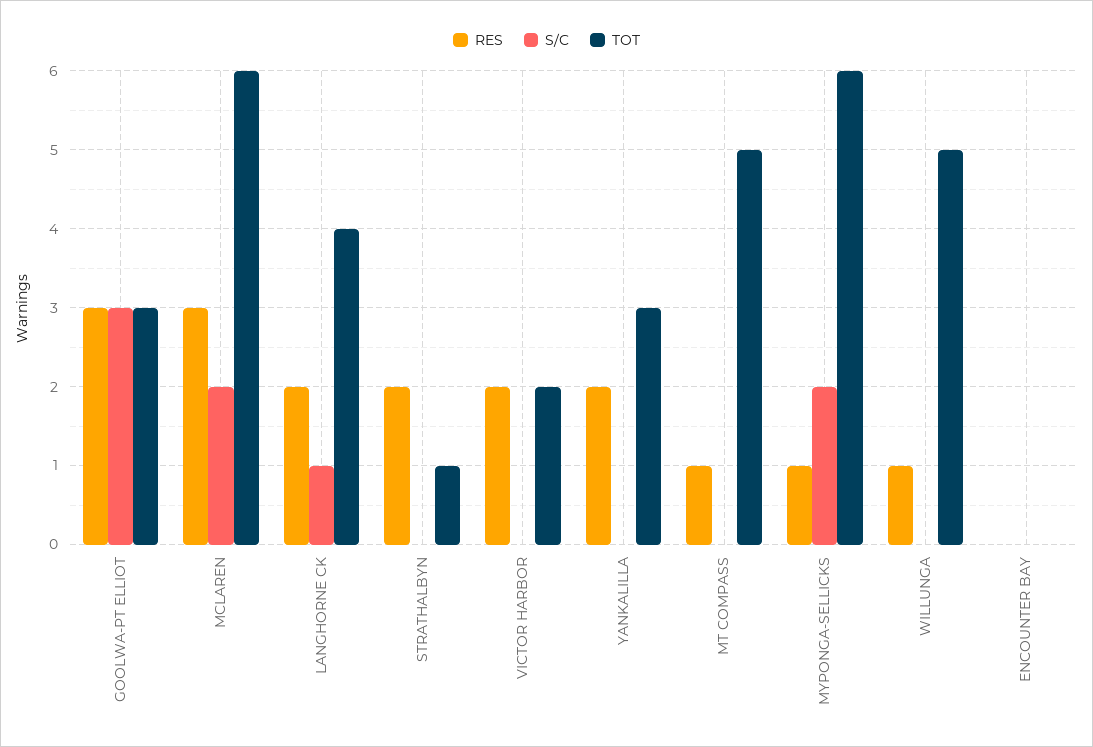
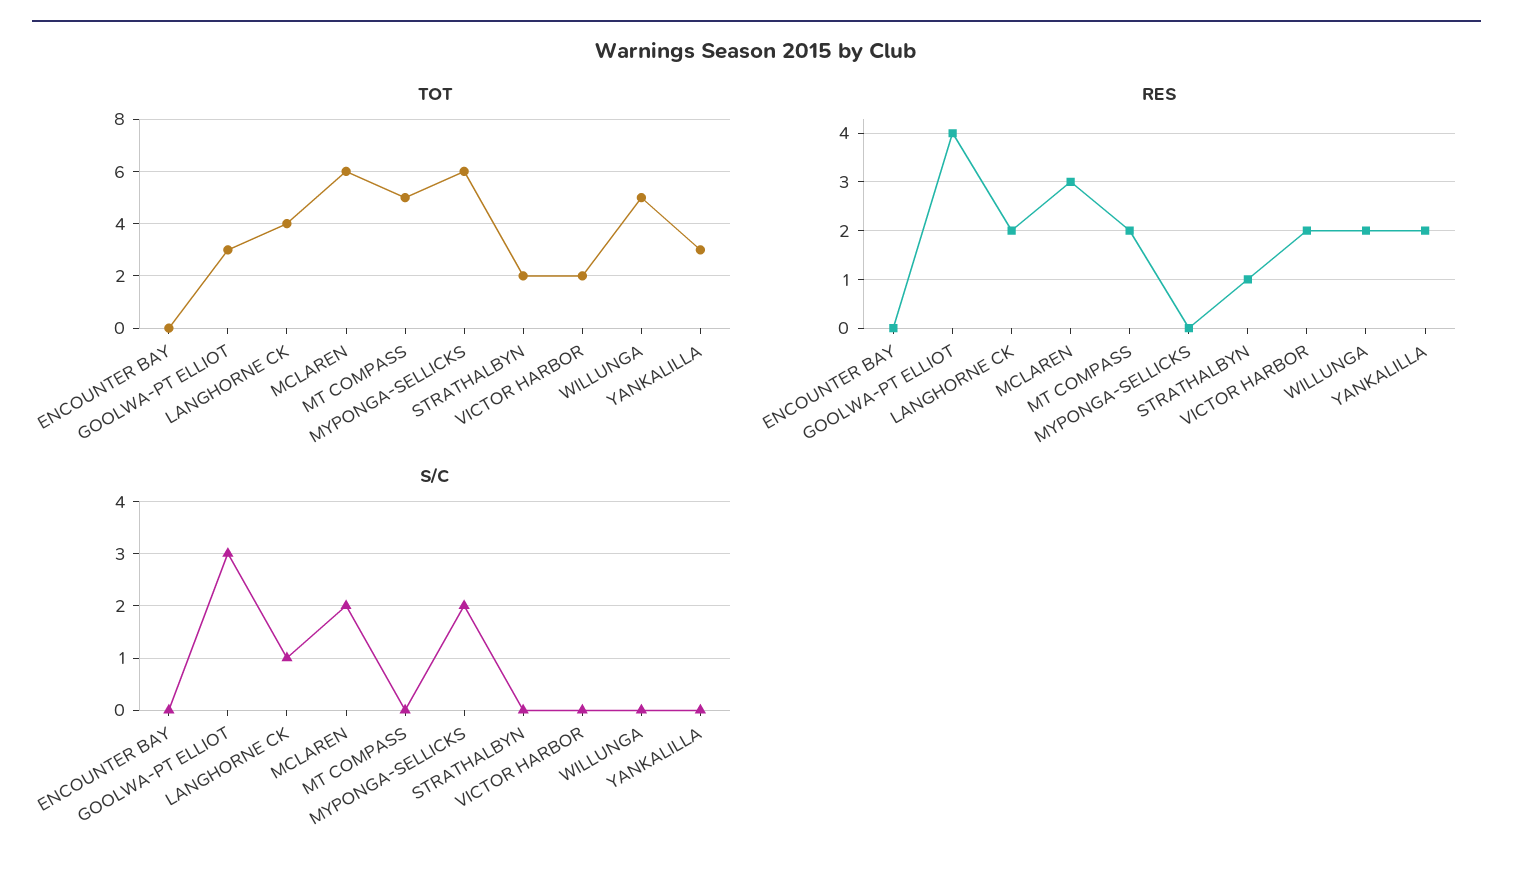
  {
    "RES": {
-     "GOOLWA-PT ELLIOT": 3,
+     "GOOLWA-PT ELLIOT": 4,
      "MCLAREN": 3,
      "LANGHORNE CK": 2,
-     "STRATHALBYN": 2,
+     "STRATHALBYN": 1,
      "VICTOR HARBOR": 2,
      "YANKALILLA": 2,
-     "MT COMPASS": 1,
+     "MT COMPASS": 2,
-     "MYPONGA-SELLICKS": 1,
+     "MYPONGA-SELLICKS": 0,
-     "WILLUNGA": 1,
+     "WILLUNGA": 2,
      "ENCOUNTER BAY": 0
    },
    "S/C": {
      "GOOLWA-PT ELLIOT": 3,
      "MCLAREN": 2,
      "LANGHORNE CK": 1,
      "STRATHALBYN": 0,
      "VICTOR HARBOR": 0,
      "YANKALILLA": 0,
      "MT COMPASS": 0,
      "MYPONGA-SELLICKS": 2,
      "WILLUNGA": 0,
      "ENCOUNTER BAY": 0
    },
    "TOT": {
      "GOOLWA-PT ELLIOT": 3,
      "MCLAREN": 6,
      "LANGHORNE CK": 4,
-     "STRATHALBYN": 1,
+     "STRATHALBYN": 2,
      "VICTOR HARBOR": 2,
      "YANKALILLA": 3,
      "MT COMPASS": 5,
      "MYPONGA-SELLICKS": 6,
      "WILLUNGA": 5,
      "ENCOUNTER BAY": 0
    }
  }

